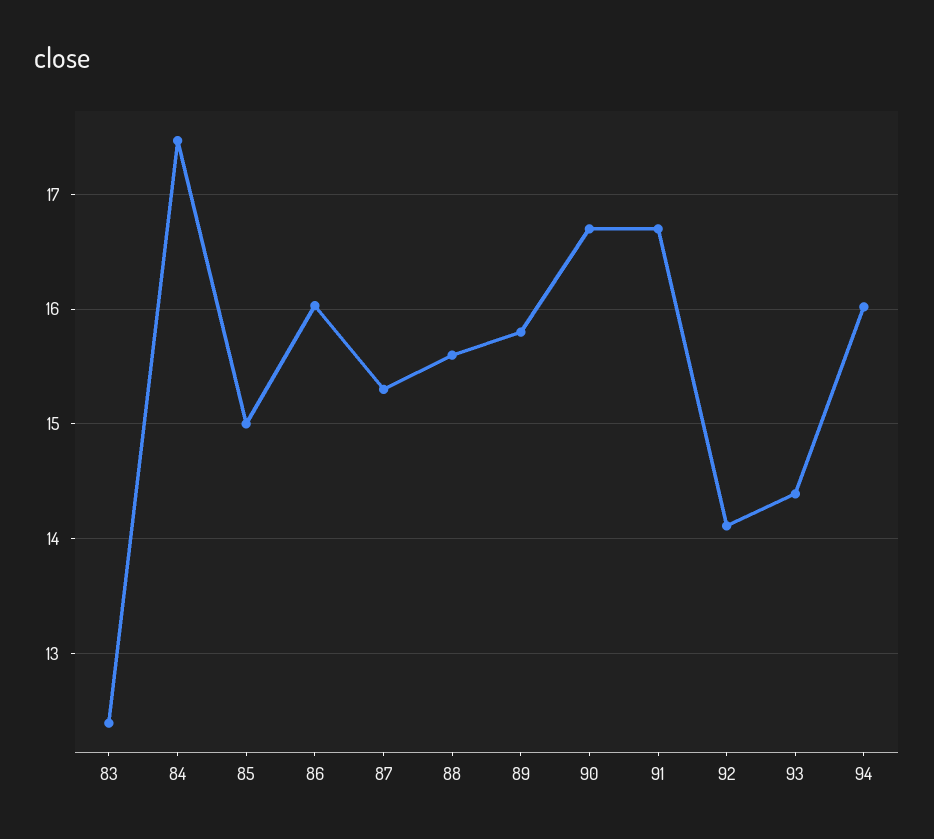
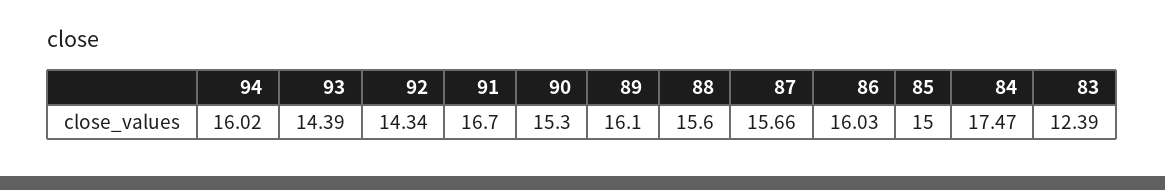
  {
    "83": 12.39,
    "84": 17.47,
    "85": 15,
    "86": 16.03,
-   "87": 15.3,
+   "87": 15.66,
    "88": 15.6,
-   "89": 15.8,
+   "89": 16.1,
-   "90": 16.7,
+   "90": 15.3,
    "91": 16.7,
-   "92": 14.1,
+   "92": 14.34,
    "93": 14.39,
    "94": 16.02
  }

